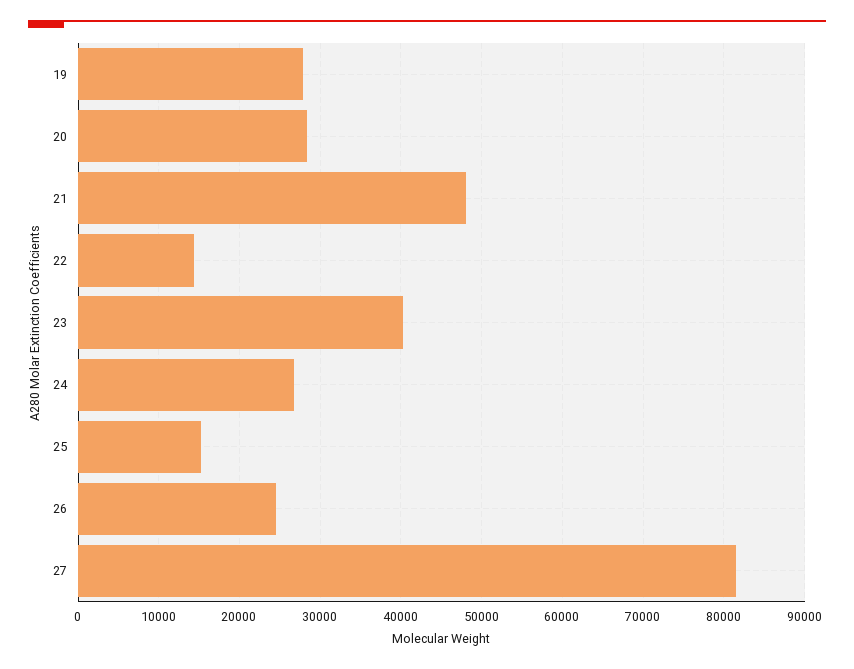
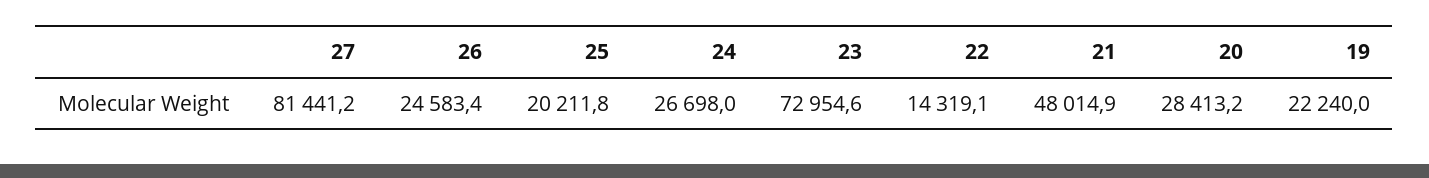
  {
-   "19": 28000,
+   "19": 22240,
    "20": 28413.2,
    "21": 48014.9,
    "22": 14319.1,
-   "23": 40000,
+   "23": 72954.6,
    "24": 26698,
-   "25": 15000,
+   "25": 20211.8,
    "26": 24583.4,
    "27": 81441.2
  }

